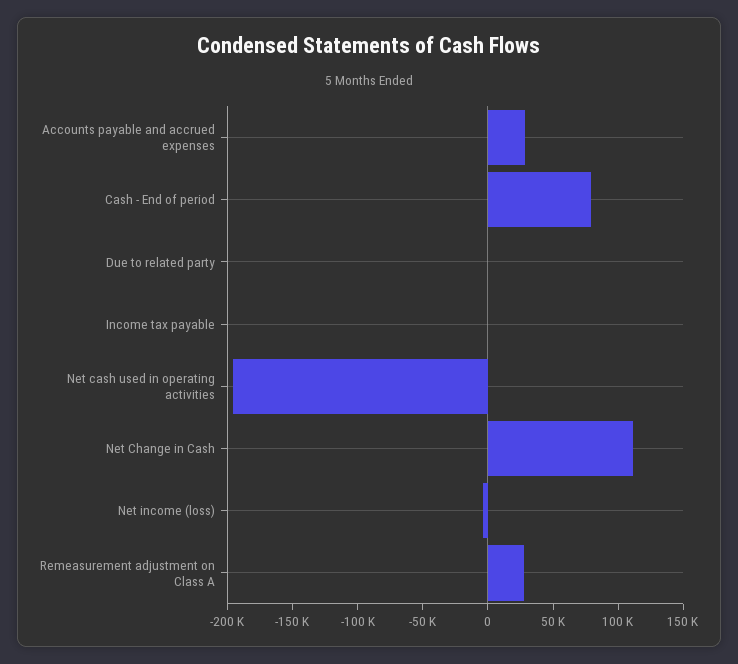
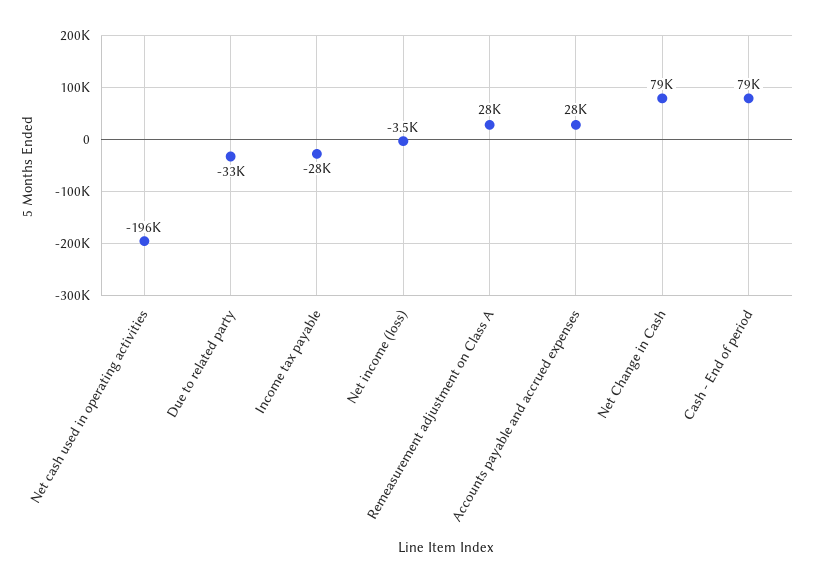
  {
    "Accounts payable and accrued expenses": 28000,
    "Cash - End of period": 79000,
-   "Due to related party": 0,
+   "Due to related party": -33000,
-   "Income tax payable": 0,
+   "Income tax payable": -28000,
    "Net cash used in operating activities": -196000,
-   "Net Change in Cash": 110000,
+   "Net Change in Cash": 79000,
    "Net income (loss)": -3500,
    "Remeasurement adjustment on Class A": 28000
  }

